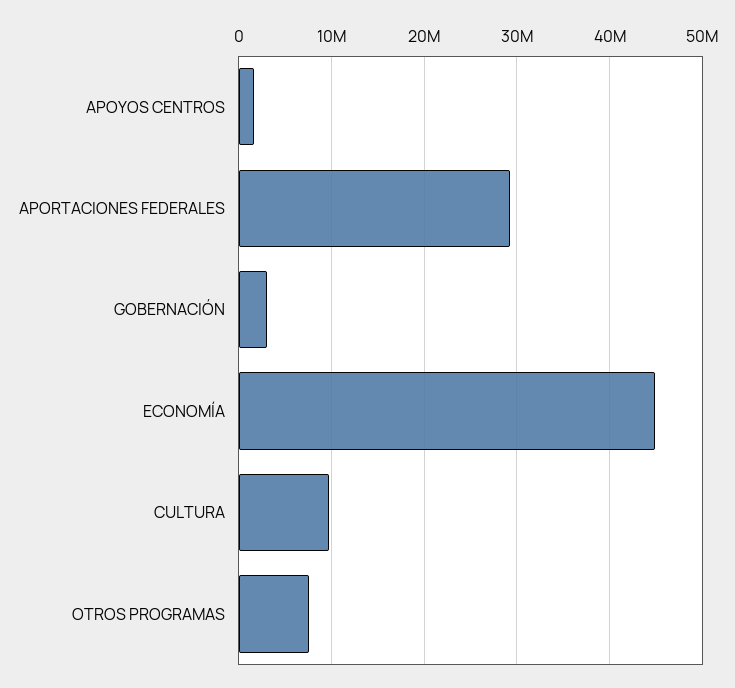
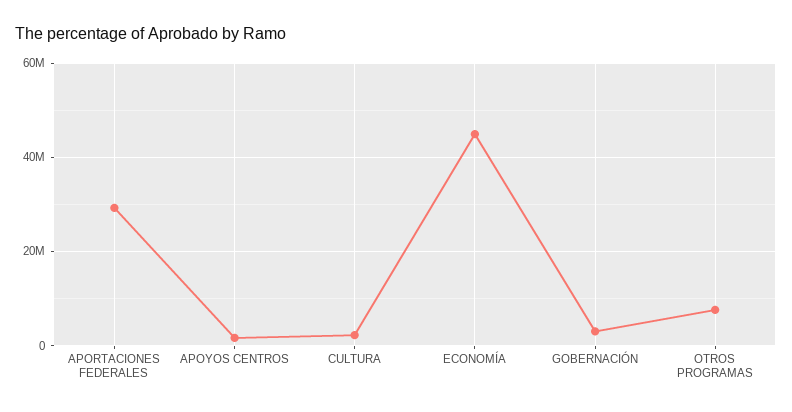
  {
    "APOYOS CENTROS": 2000000,
    "APORTACIONES FEDERALES": 29000000,
    "GOBERNACIÓN": 3000000,
    "ECONOMÍA": 45000000,
-   "CULTURA": 10000000,
+   "CULTURA": 2000000,
    "OTROS PROGRAMAS": 8000000
  }

